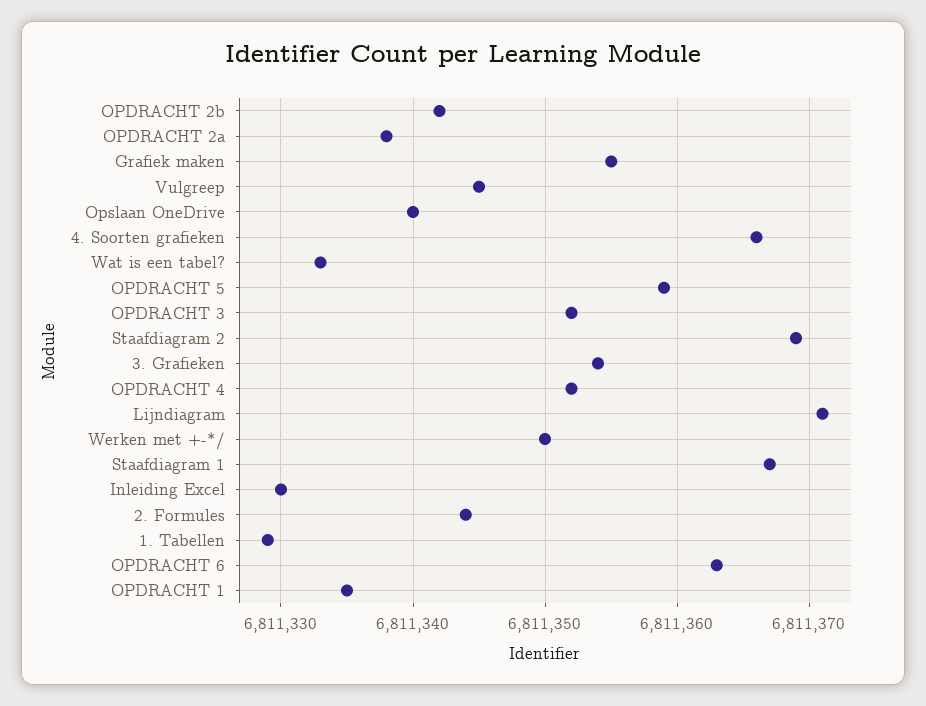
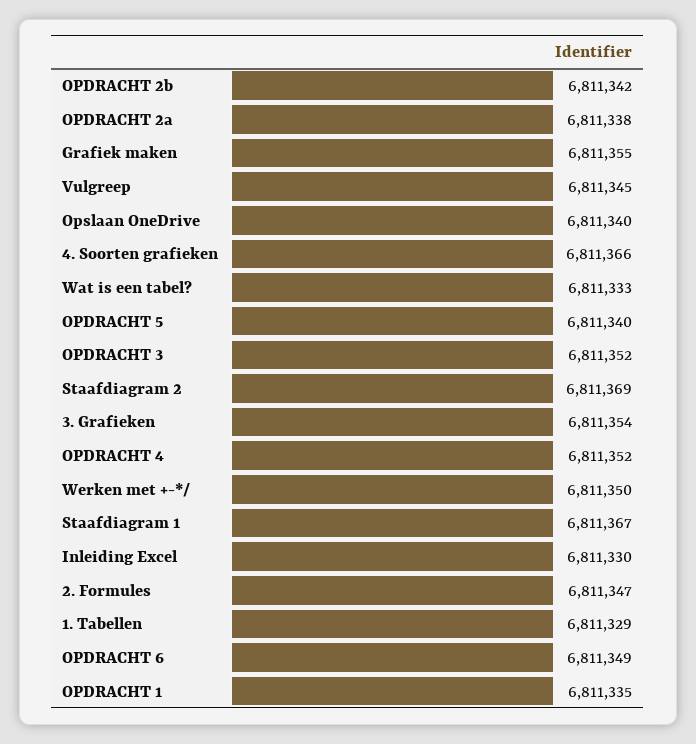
  {
    "OPDRACHT 2b": 6811342,
    "OPDRACHT 2a": 6811338,
    "Grafiek maken": 6811355,
    "Vulgreep": 6811345,
    "Opslaan OneDrive": 6811340,
    "4. Soorten grafieken": 6811366,
    "Wat is een tabel?": 6811333,
-   "OPDRACHT 5": 6811359,
+   "OPDRACHT 5": 6811340,
    "OPDRACHT 3": 6811352,
    "Staafdiagram 2": 6811369,
    "3. Grafieken": 6811354,
    "OPDRACHT 4": 6811352,
-   "Lijndiagram": 6811371,
    "Werken met +-*/": 6811350,
    "Staafdiagram 1": 6811367,
    "Inleiding Excel": 6811330,
-   "2. Formules": 6811344,
+   "2. Formules": 6811347,
    "1. Tabellen": 6811329,
-   "OPDRACHT 6": 6811363,
+   "OPDRACHT 6": 6811349,
    "OPDRACHT 1": 6811335
  }

